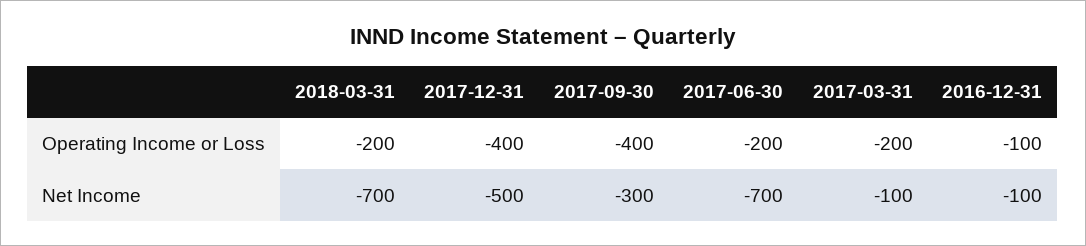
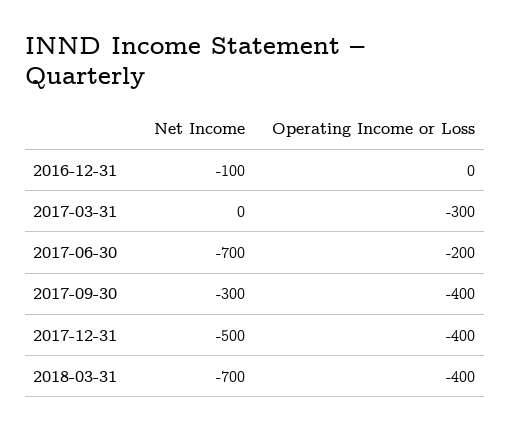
  {
    "2018-03-31": {
-     "Operating Income or Loss": -200,
+     "Operating Income or Loss": -400,
      "Net Income": -700
    },
    "2017-12-31": {
      "Operating Income or Loss": -400,
      "Net Income": -500
    },
    "2017-09-30": {
      "Operating Income or Loss": -400,
      "Net Income": -300
    },
    "2017-06-30": {
      "Operating Income or Loss": -200,
      "Net Income": -700
    },
    "2017-03-31": {
-     "Operating Income or Loss": -200,
+     "Operating Income or Loss": -300,
-     "Net Income": -100
+     "Net Income": 0
    },
    "2016-12-31": {
-     "Operating Income or Loss": -100,
+     "Operating Income or Loss": 0,
      "Net Income": -100
    }
  }

